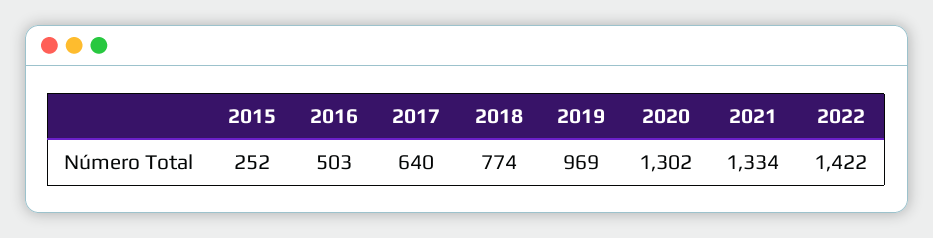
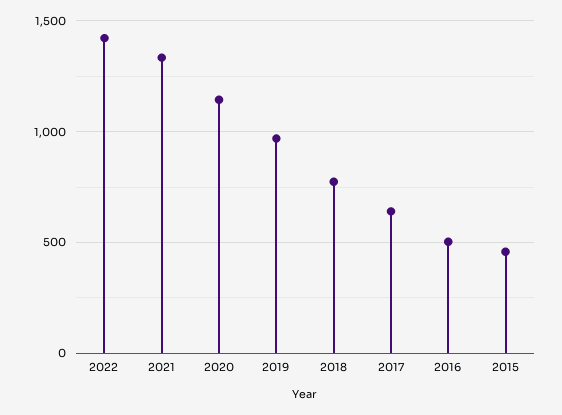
  {
-   "2015": 252,
+   "2015": 450,
    "2016": 503,
    "2017": 640,
    "2018": 774,
    "2019": 969,
-   "2020": 1302,
+   "2020": 1150,
    "2021": 1334,
    "2022": 1422
  }

